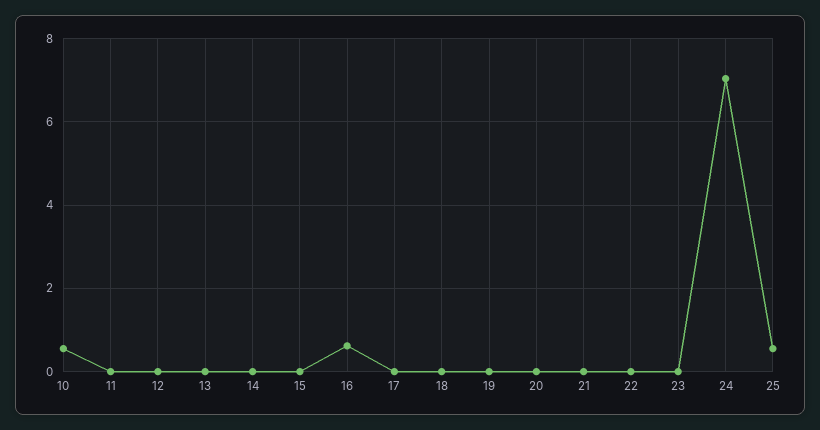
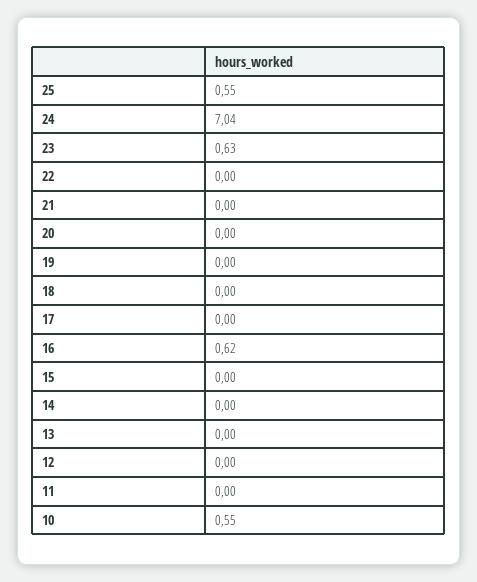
  {
    "10": 0.55,
    "11": 0,
    "12": 0,
    "13": 0,
    "14": 0,
    "15": 0,
    "16": 0.62,
    "17": 0,
    "18": 0,
    "19": 0,
    "20": 0,
    "21": 0,
    "22": 0,
-   "23": 0,
+   "23": 0.63,
    "24": 7.04,
    "25": 0.55
  }

